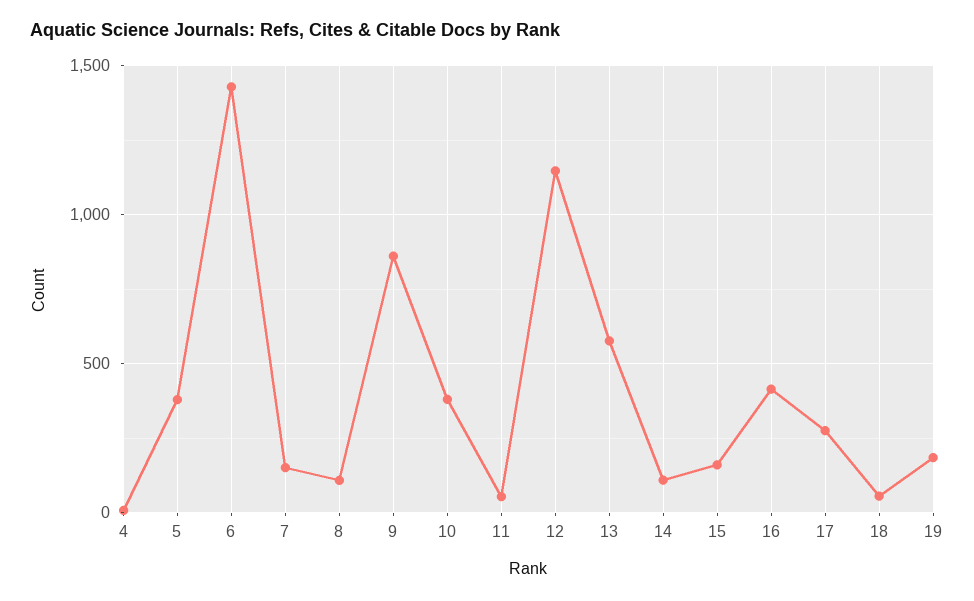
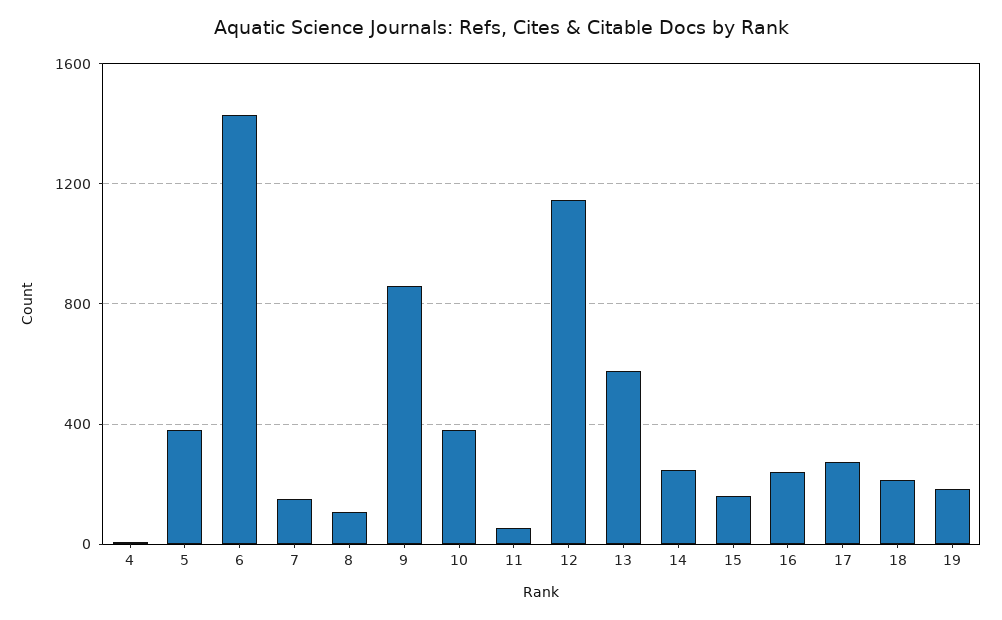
  {
    "4": 0,
    "5": 400,
    "6": 1450,
    "7": 150,
    "8": 100,
    "9": 850,
    "10": 400,
    "11": 50,
    "12": 1150,
    "13": 600,
-   "14": 100,
+   "14": 250,
    "15": 150,
-   "16": 400,
+   "16": 250,
    "17": 300,
-   "18": 50,
+   "18": 200,
    "19": 200
  }

